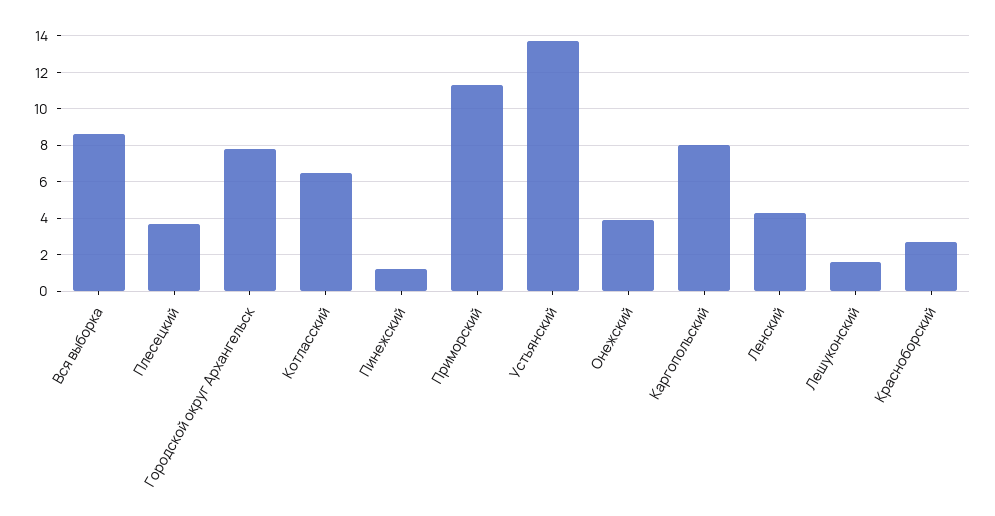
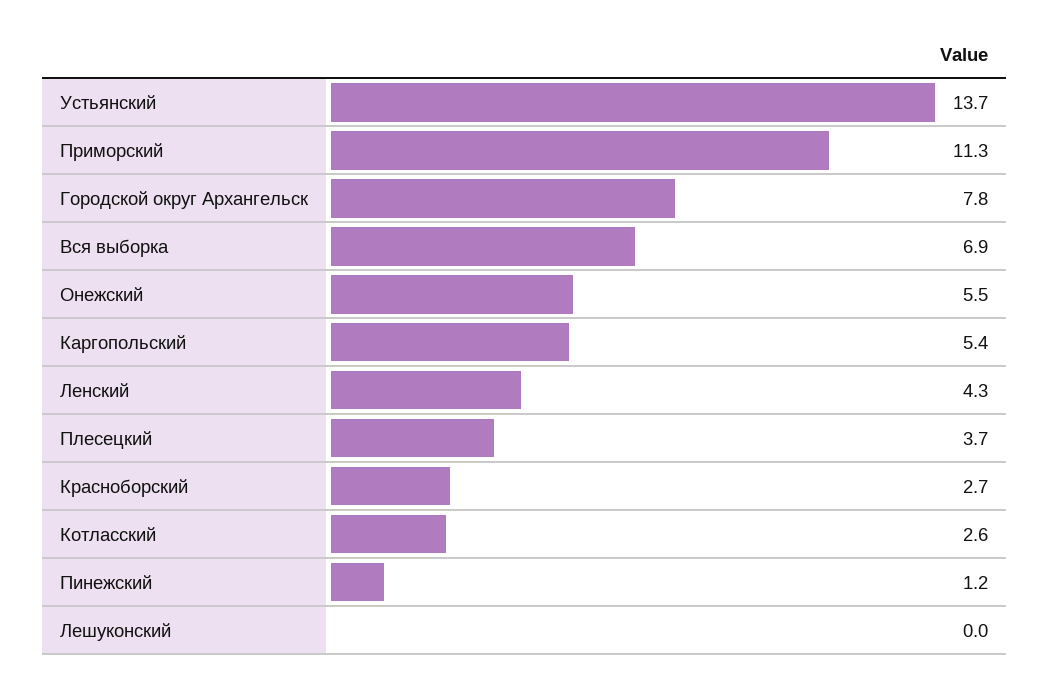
  {
-   "Вся выборка": 8.5,
+   "Вся выборка": 6.9,
    "Плесецкий": 3.7,
    "Городской округ Архангельск": 7.8,
-   "Котласский": 6.5,
+   "Котласский": 2.6,
    "Пинежский": 1.2,
    "Приморский": 11.3,
    "Устьянский": 13.7,
-   "Онежский": 4,
+   "Онежский": 5.5,
-   "Каргопольский": 8,
+   "Каргопольский": 5.4,
    "Ленский": 4.3,
-   "Лешуконский": 1.5,
+   "Лешуконский": 0,
    "Красноборский": 2.7
  }

